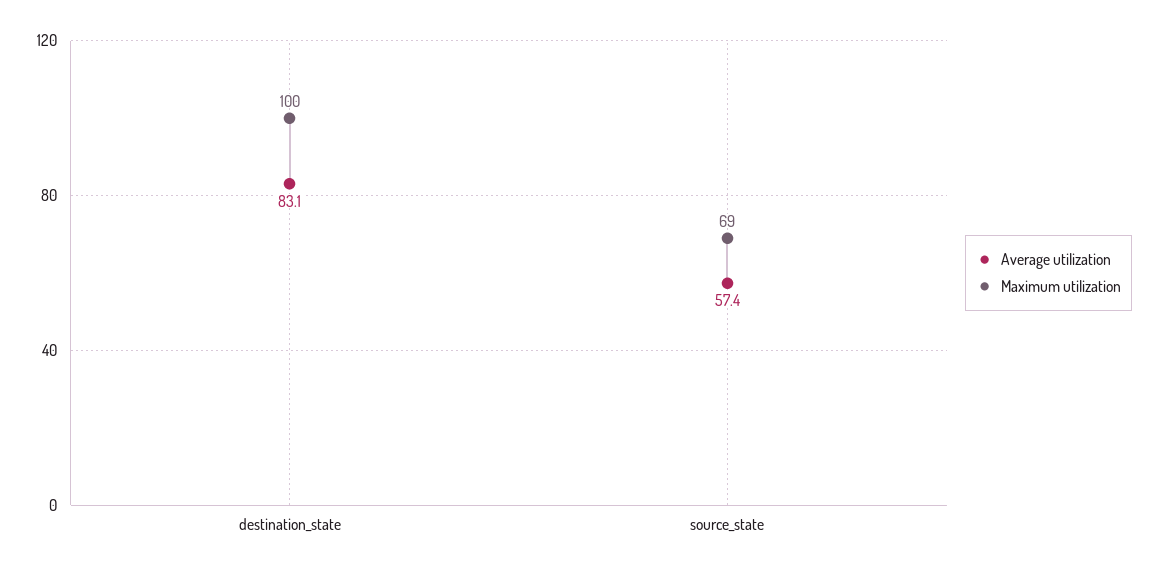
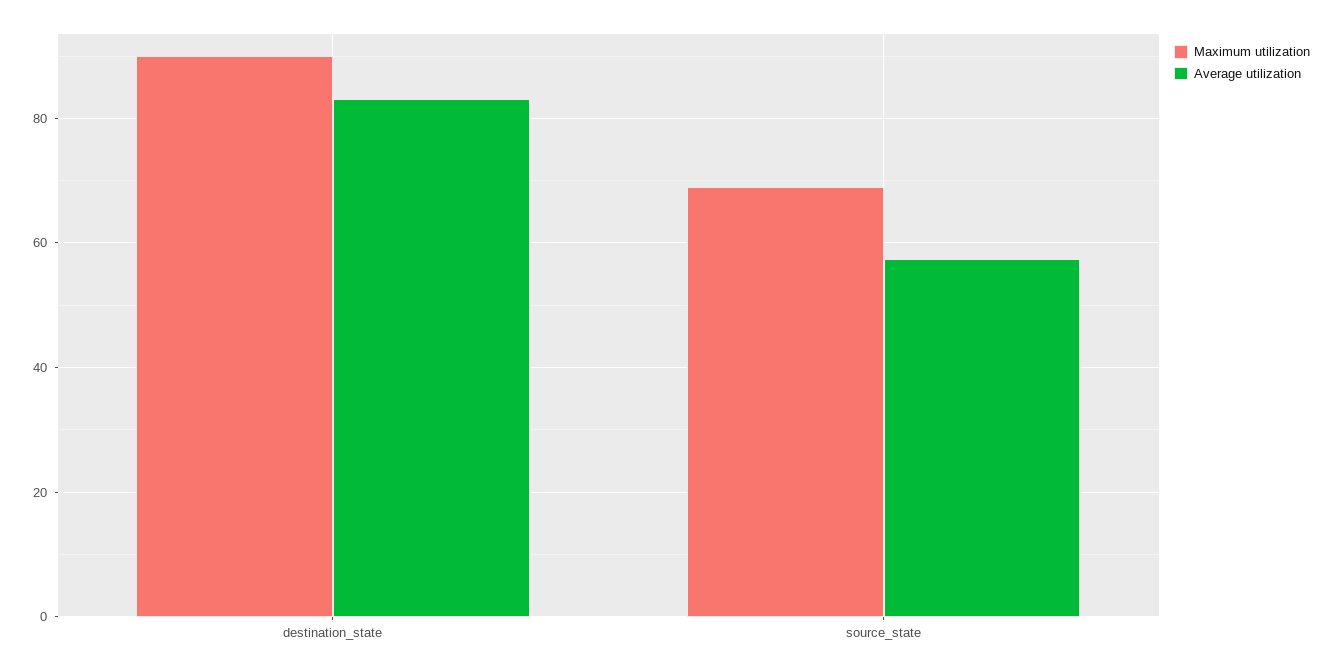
  {
    "Average utilization": {
      "destination_state": 83.1,
      "source_state": 57.4
    },
    "Maximum utilization": {
-     "destination_state": 100,
+     "destination_state": 90,
      "source_state": 69
    }
  }

